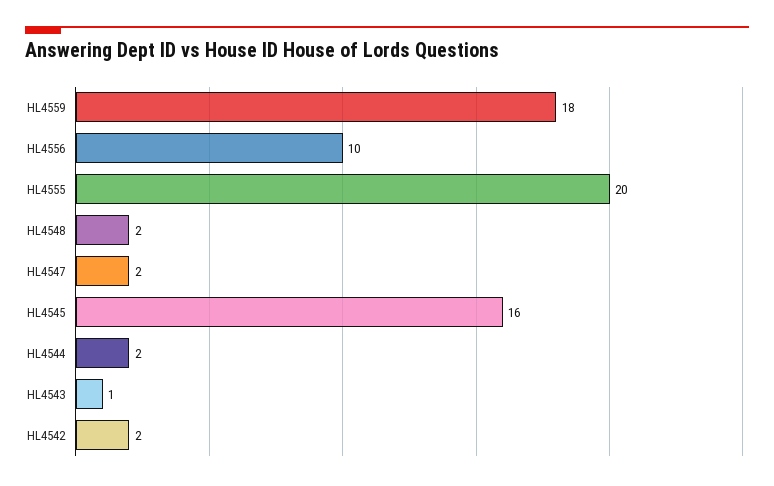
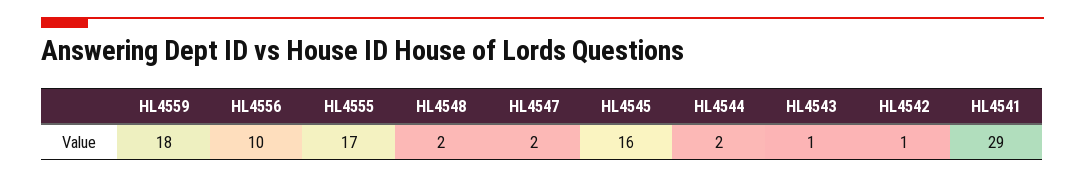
  {
    "HL4559": 18,
    "HL4556": 10,
-   "HL4555": 20,
+   "HL4555": 17,
    "HL4548": 2,
    "HL4547": 2,
    "HL4545": 16,
    "HL4544": 2,
    "HL4543": 1,
-   "HL4542": 2
+   "HL4542": 1,
+   "HL4541": 29
  }

